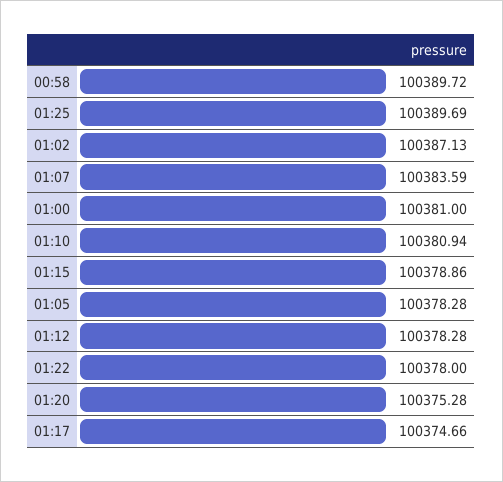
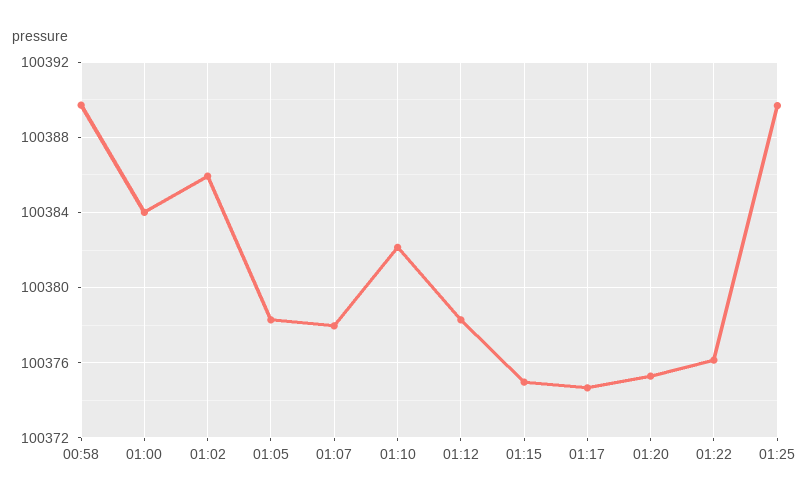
  {
    "00:58": 100389.72,
    "01:25": 100389.69,
-   "01:02": 100387.13,
+   "01:02": 100386,
-   "01:07": 100383.59,
+   "01:07": 100378,
-   "01:00": 100381,
+   "01:00": 100384,
-   "01:10": 100380.94,
+   "01:10": 100382,
-   "01:15": 100378.86,
+   "01:15": 100375,
    "01:05": 100378.28,
    "01:12": 100378.28,
-   "01:22": 100378,
+   "01:22": 100376,
    "01:20": 100375.28,
    "01:17": 100374.66
  }

